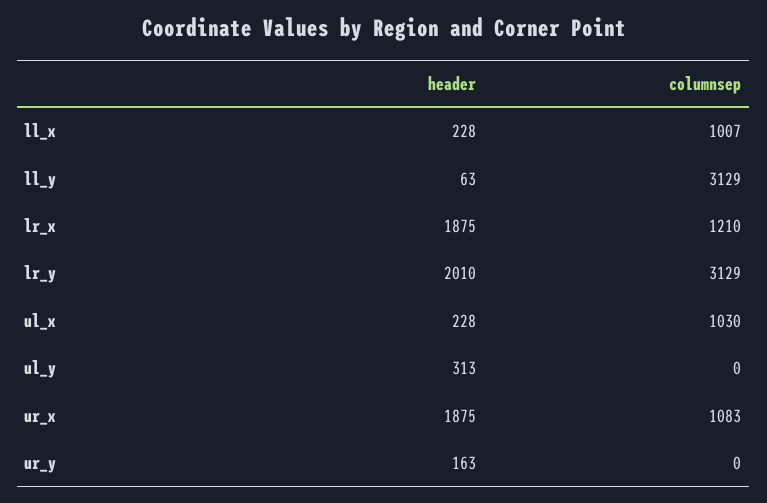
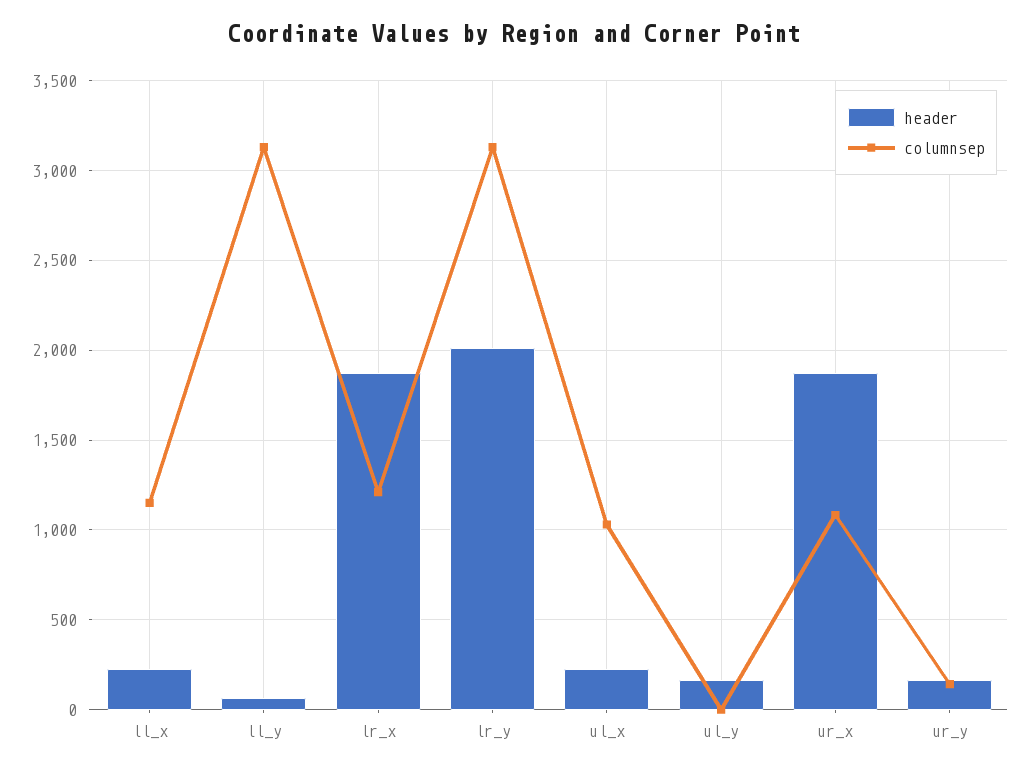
  {
    "header": {
      "ll_x": 228,
      "ll_y": 63,
      "lr_x": 1875,
      "lr_y": 2010,
      "ul_x": 228,
-     "ul_y": 313,
+     "ul_y": 150,
      "ur_x": 1875,
      "ur_y": 163
    },
    "columnsep": {
-     "ll_x": 1007,
+     "ll_x": 1150,
      "ll_y": 3129,
      "lr_x": 1210,
      "lr_y": 3129,
      "ul_x": 1030,
      "ul_y": 0,
      "ur_x": 1083,
-     "ur_y": 0
+     "ur_y": 150
    }
  }

